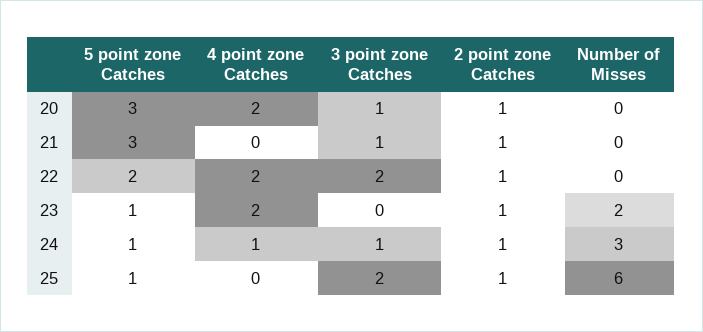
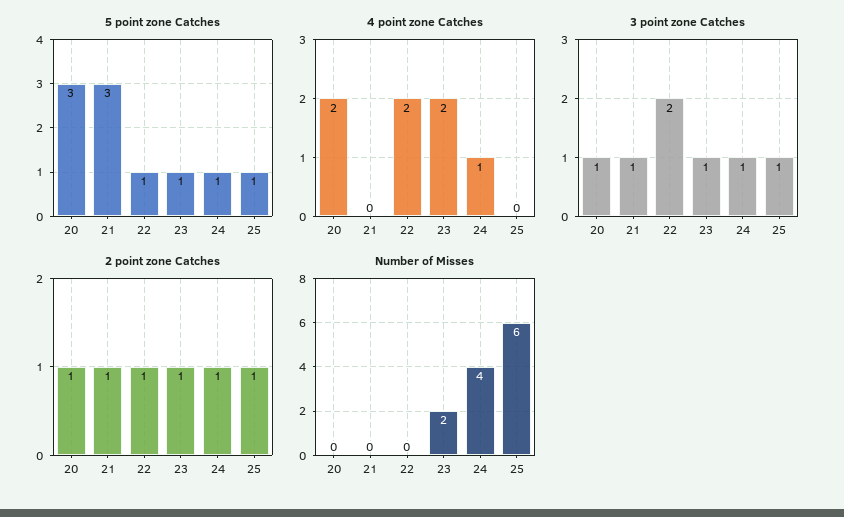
  {
    "5 point zone Catches": {
      "20": 3,
      "21": 3,
-     "22": 2,
+     "22": 1,
      "23": 1,
      "24": 1,
      "25": 1
    },
    "4 point zone Catches": {
      "20": 2,
      "21": 0,
      "22": 2,
      "23": 2,
      "24": 1,
      "25": 0
    },
    "3 point zone Catches": {
      "20": 1,
      "21": 1,
      "22": 2,
-     "23": 0,
+     "23": 1,
      "24": 1,
-     "25": 2
+     "25": 1
    },
    "2 point zone Catches": {
      "20": 1,
      "21": 1,
      "22": 1,
      "23": 1,
      "24": 1,
      "25": 1
    },
    "Number of Misses": {
      "20": 0,
      "21": 0,
      "22": 0,
      "23": 2,
-     "24": 3,
+     "24": 4,
      "25": 6
    }
  }

